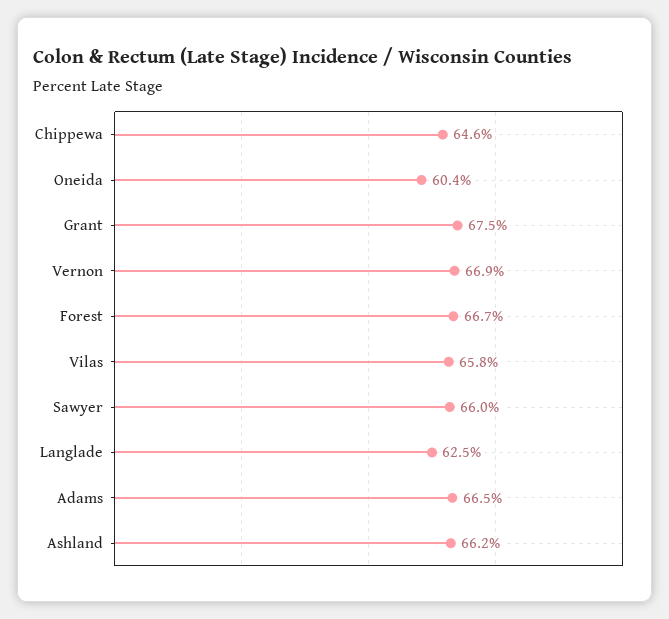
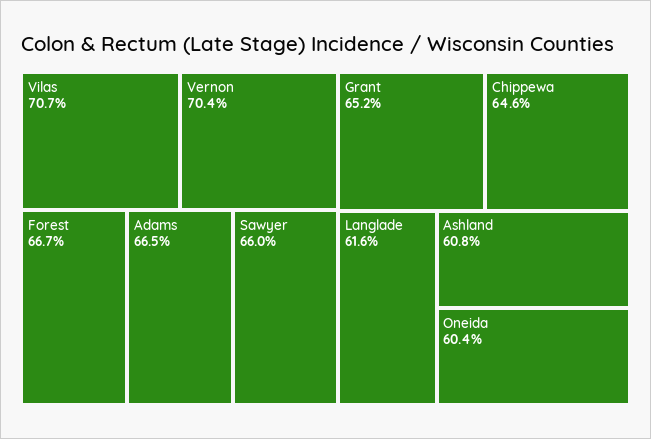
  {
    "Chippewa": 64.6,
    "Oneida": 60.4,
-   "Grant": 67.5,
+   "Grant": 65.2,
-   "Vernon": 66.9,
+   "Vernon": 70.4,
    "Forest": 66.7,
-   "Vilas": 65.8,
+   "Vilas": 70.7,
    "Sawyer": 66,
-   "Langlade": 62.5,
+   "Langlade": 61.6,
    "Adams": 66.5,
-   "Ashland": 66.2
+   "Ashland": 60.8
  }

